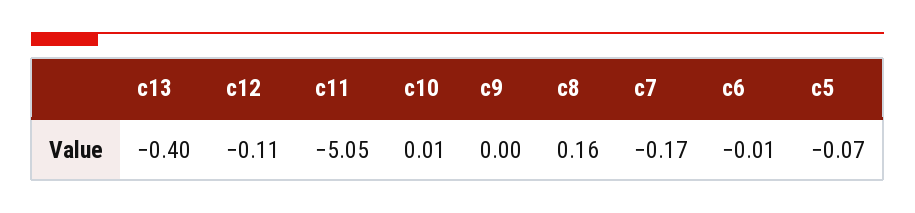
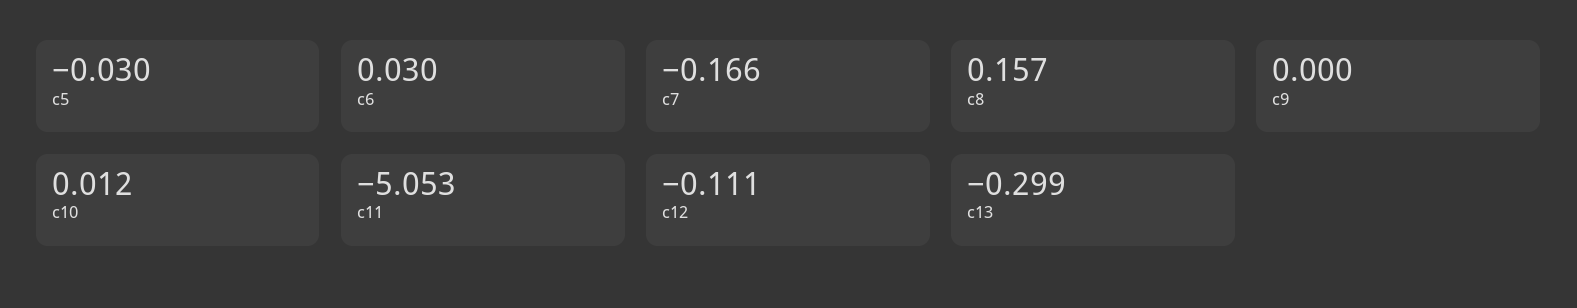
  {
-   "c13": -0.4,
+   "c13": -0.299,
    "c12": -0.111,
    "c11": -5.053,
    "c10": 0.012,
    "c9": 0,
    "c8": 0.157,
    "c7": -0.166,
-   "c6": -0.01,
+   "c6": 0.03,
-   "c5": -0.07
+   "c5": -0.03
  }

